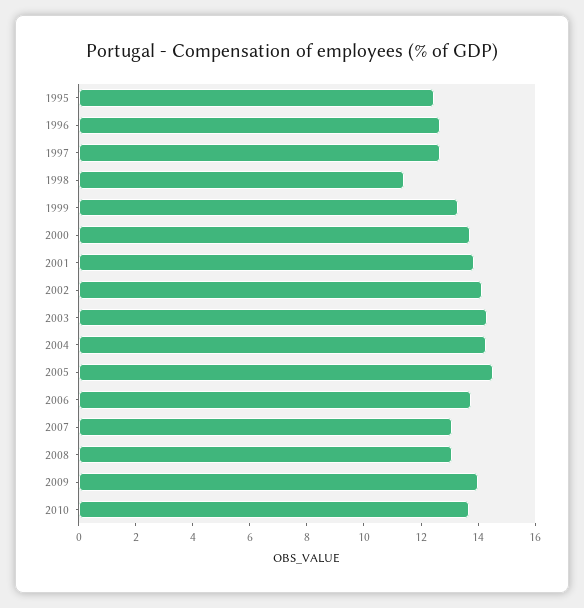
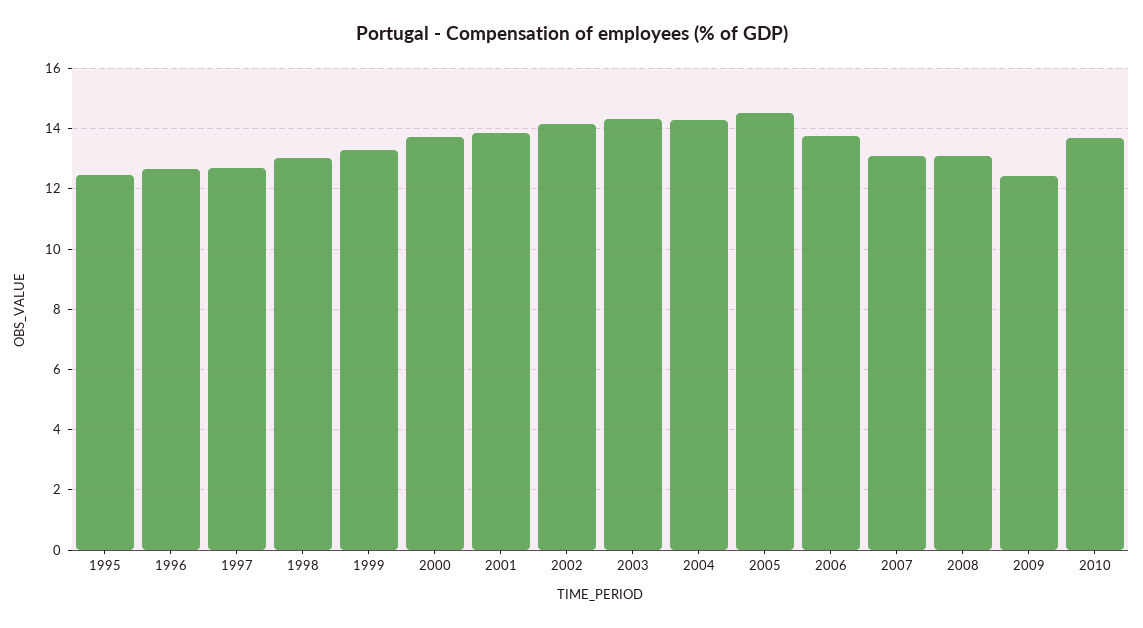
  {
    "1995": 12.4,
    "1996": 12.6,
    "1997": 12.6,
-   "1998": 11.5,
+   "1998": 13,
    "1999": 13.2,
    "2000": 13.8,
    "2001": 13.8,
    "2002": 14.2,
    "2003": 14.4,
    "2004": 14.2,
    "2005": 14.6,
    "2006": 13.8,
    "2007": 13,
    "2008": 13.2,
-   "2009": 14,
+   "2009": 12.4,
    "2010": 13.6
  }

